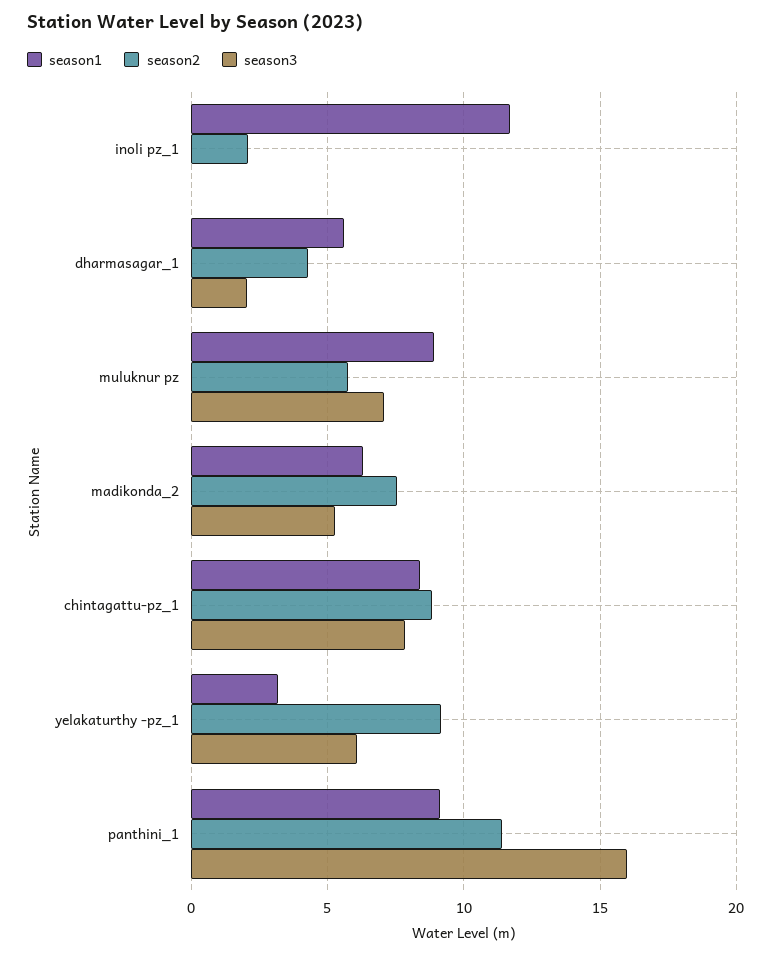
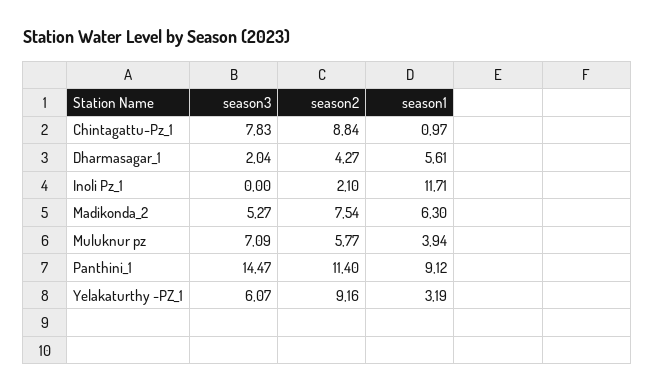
  {
    "season1": {
      "inoli pz_1": 11.71,
      "dharmasagar_1": 5.61,
-     "muluknur pz": 9,
+     "muluknur pz": 3.94,
      "madikonda_2": 6.3,
-     "chintagattu-pz_1": 8.5,
+     "chintagattu-pz_1": 0.97,
      "yelakaturthy -pz_1": 3.19,
      "panthini_1": 9.12
    },
    "season2": {
      "inoli pz_1": 2.1,
      "dharmasagar_1": 4.27,
      "muluknur pz": 5.77,
      "madikonda_2": 7.54,
      "chintagattu-pz_1": 8.84,
      "yelakaturthy -pz_1": 9.16,
      "panthini_1": 11.4
    },
    "season3": {
      "inoli pz_1": 0,
      "dharmasagar_1": 2.04,
      "muluknur pz": 7.09,
      "madikonda_2": 5.27,
      "chintagattu-pz_1": 7.83,
      "yelakaturthy -pz_1": 6.07,
-     "panthini_1": 16
+     "panthini_1": 14.47
    }
  }

